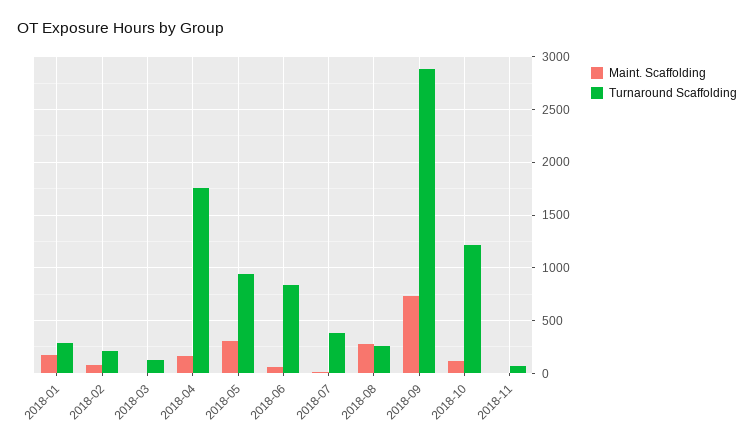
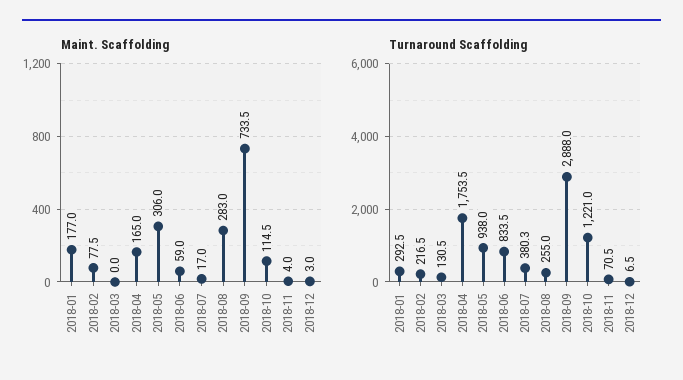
  {
    "Maint. Scaffolding": {
      "2018-01": 177,
      "2018-02": 77.5,
      "2018-03": 0,
      "2018-04": 165,
      "2018-05": 306,
      "2018-06": 59,
      "2018-07": 17,
      "2018-08": 283,
      "2018-09": 733.5,
      "2018-10": 114.5,
-     "2018-11": 4
+     "2018-11": 4,
+     "2018-12": 3
    },
    "Turnaround Scaffolding": {
      "2018-01": 292.5,
      "2018-02": 216.5,
      "2018-03": 130.5,
      "2018-04": 1753.5,
      "2018-05": 938,
      "2018-06": 833.5,
      "2018-07": 380.3,
      "2018-08": 255,
      "2018-09": 2888,
      "2018-10": 1221,
-     "2018-11": 70.5
+     "2018-11": 70.5,
+     "2018-12": 6.5
    }
  }

